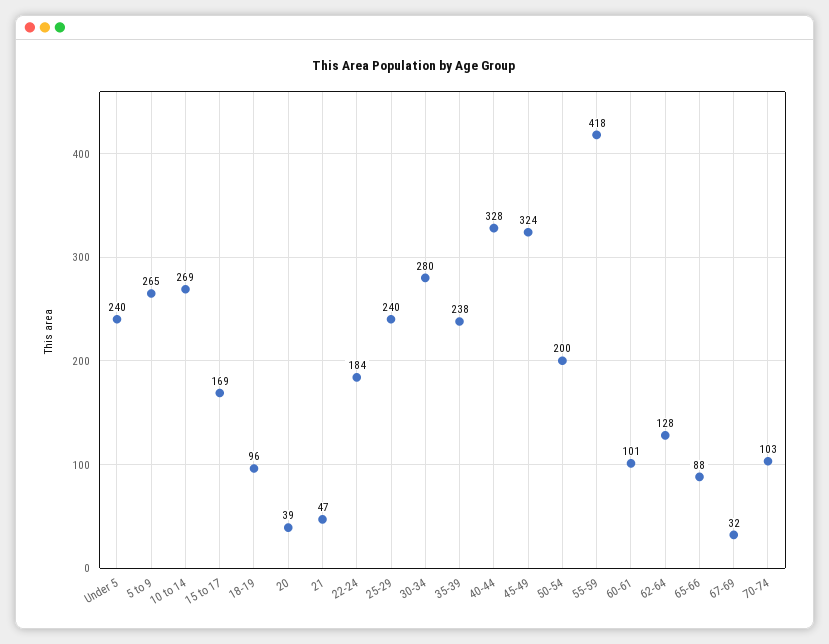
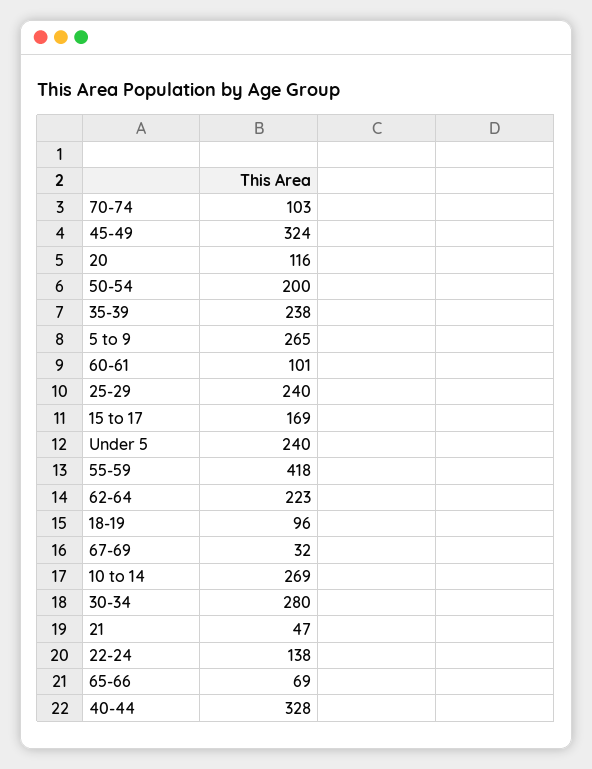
  {
    "Under 5": 240,
    "5 to 9": 265,
    "10 to 14": 269,
    "15 to 17": 169,
    "18-19": 96,
-   "20": 39,
+   "20": 116,
    "21": 47,
-   "22-24": 184,
+   "22-24": 138,
    "25-29": 240,
    "30-34": 280,
    "35-39": 238,
    "40-44": 328,
    "45-49": 324,
    "50-54": 200,
    "55-59": 418,
    "60-61": 101,
-   "62-64": 128,
+   "62-64": 223,
-   "65-66": 88,
+   "65-66": 69,
    "67-69": 32,
    "70-74": 103
  }

